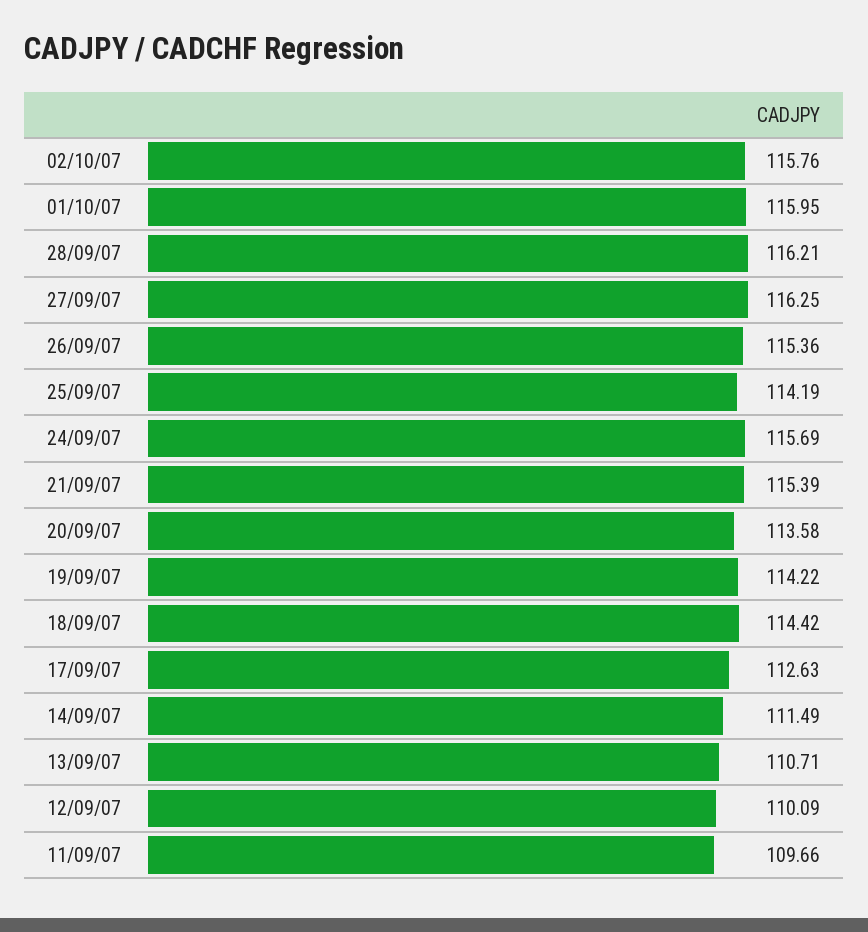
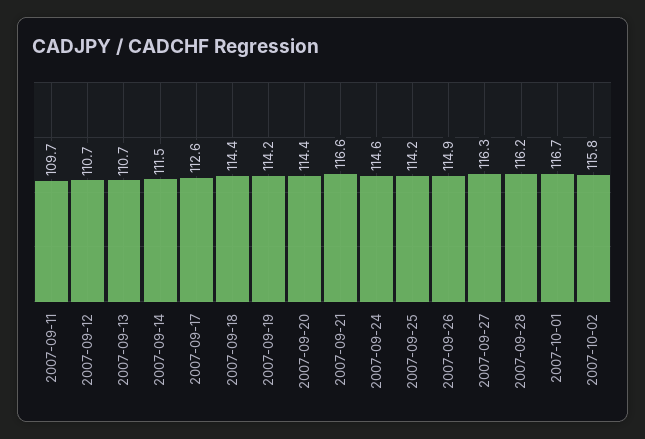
  {
    "02/10/07": 115.76,
-   "01/10/07": 115.95,
+   "01/10/07": 116.7,
    "28/09/07": 116.21,
    "27/09/07": 116.25,
-   "26/09/07": 115.36,
+   "26/09/07": 114.9,
    "25/09/07": 114.19,
-   "24/09/07": 115.69,
+   "24/09/07": 114.6,
-   "21/09/07": 115.39,
+   "21/09/07": 116.6,
-   "20/09/07": 113.58,
+   "20/09/07": 114.4,
    "19/09/07": 114.22,
    "18/09/07": 114.42,
    "17/09/07": 112.63,
    "14/09/07": 111.49,
    "13/09/07": 110.71,
-   "12/09/07": 110.09,
+   "12/09/07": 110.7,
    "11/09/07": 109.66
  }

